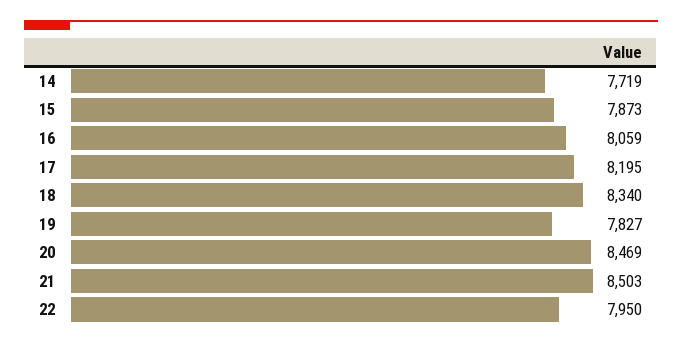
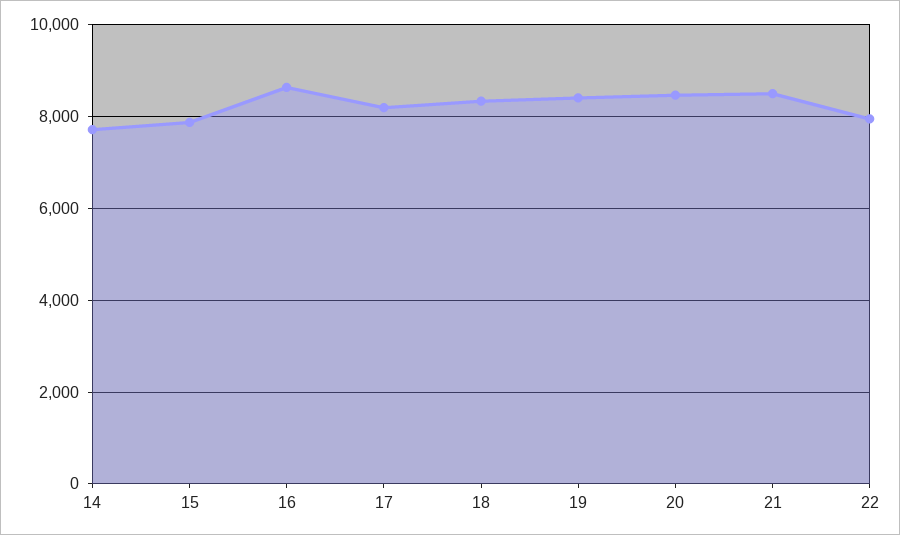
  {
    "14": 7719,
    "15": 7873,
-   "16": 8059,
+   "16": 8600,
    "17": 8195,
    "18": 8340,
-   "19": 7827,
+   "19": 8400,
    "20": 8469,
    "21": 8503,
    "22": 7950
  }

